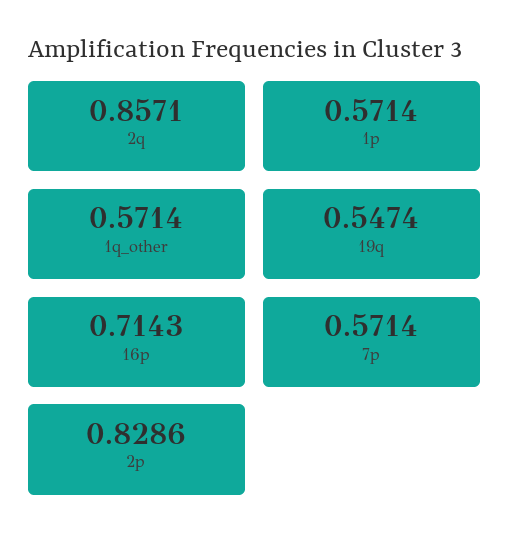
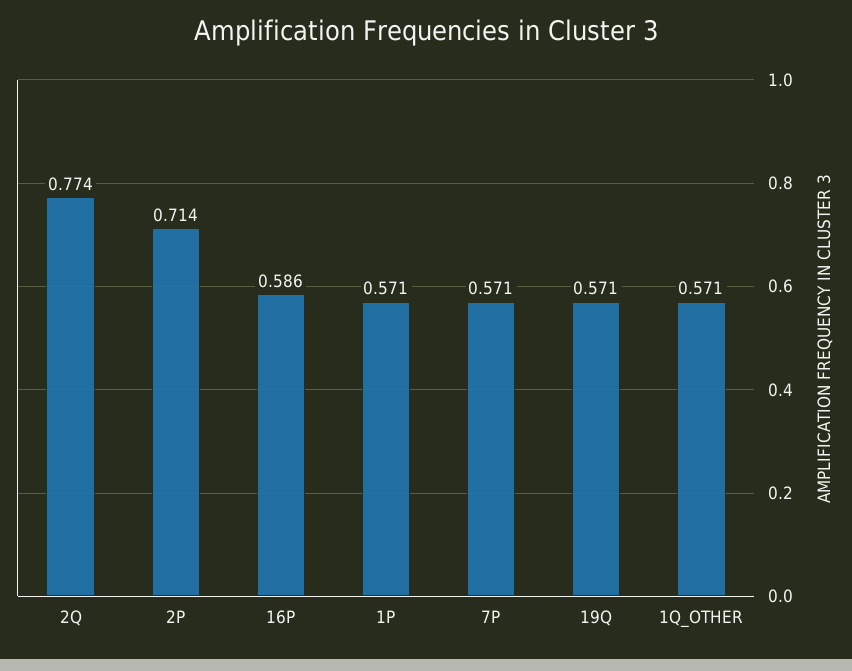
  {
-   "2q": 0.8571,
+   "2q": 0.774,
    "1p": 0.5714,
    "1q_other": 0.5714,
-   "19q": 0.5474,
+   "19q": 0.571,
-   "16p": 0.7143,
+   "16p": 0.586,
    "7p": 0.5714,
-   "2p": 0.8286
+   "2p": 0.714
  }

